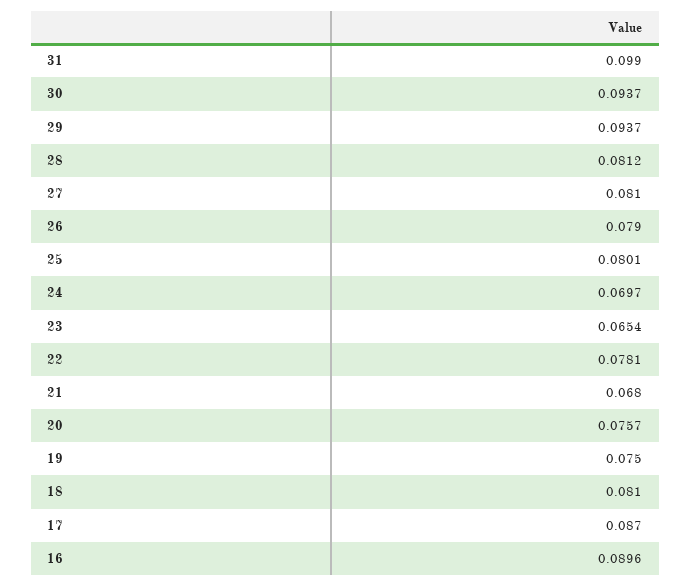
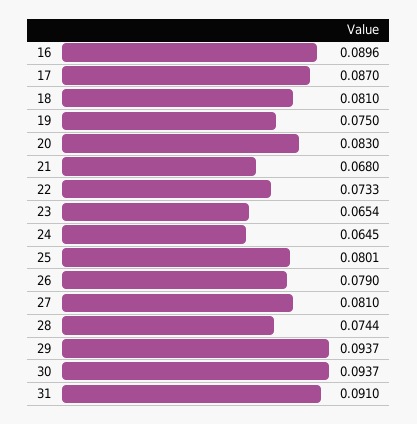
  {
-   "31": 0.099,
+   "31": 0.091,
    "30": 0.0937,
    "29": 0.0937,
-   "28": 0.0812,
+   "28": 0.0744,
    "27": 0.081,
    "26": 0.079,
    "25": 0.0801,
-   "24": 0.0697,
+   "24": 0.0645,
    "23": 0.0654,
-   "22": 0.0781,
+   "22": 0.0733,
    "21": 0.068,
-   "20": 0.0757,
+   "20": 0.083,
    "19": 0.075,
    "18": 0.081,
    "17": 0.087,
    "16": 0.0896
  }

